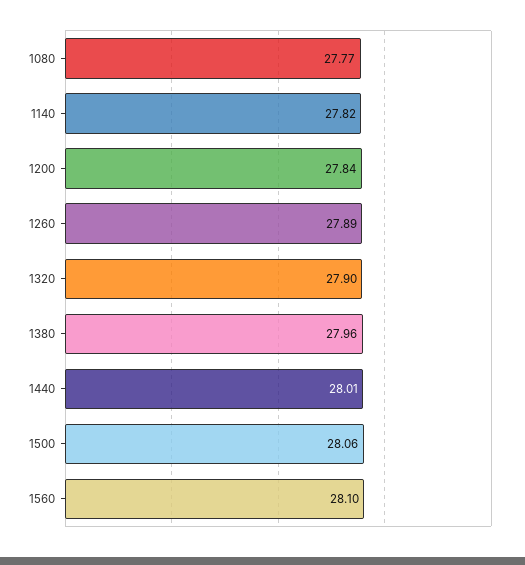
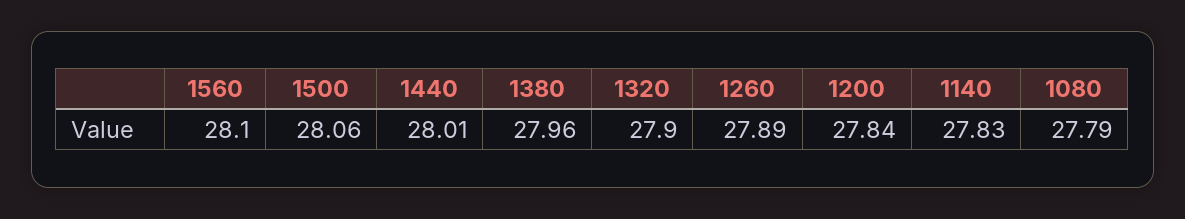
  {
-   "1080": 27.77,
+   "1080": 27.79,
-   "1140": 27.82,
+   "1140": 27.83,
    "1200": 27.84,
    "1260": 27.89,
    "1320": 27.9,
    "1380": 27.96,
    "1440": 28.01,
    "1500": 28.06,
    "1560": 28.1
  }

